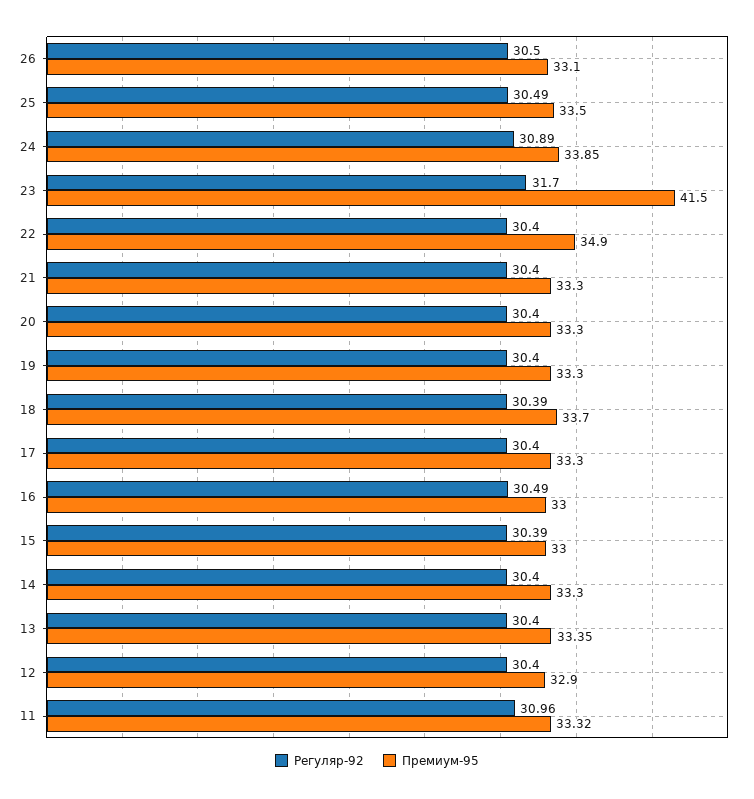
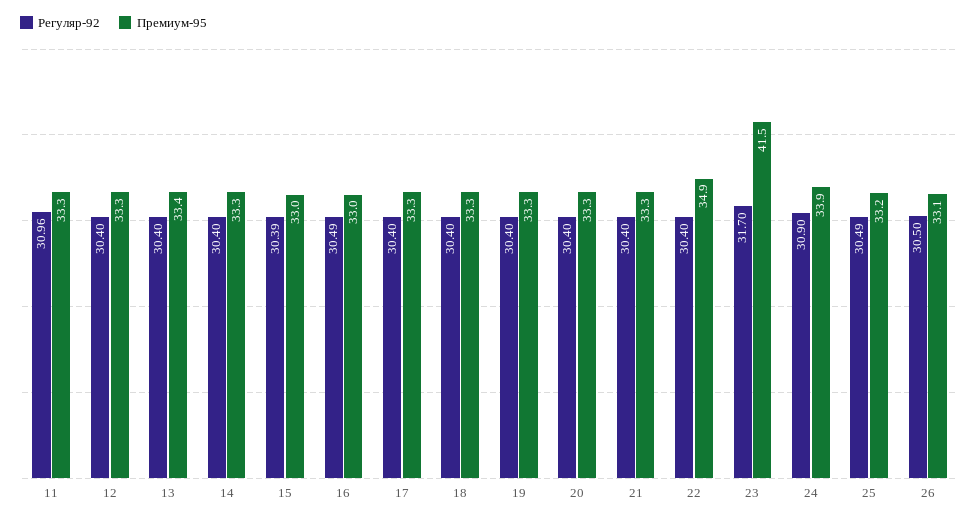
  {
    "Регуляр-92": {
      "26": 30.5,
      "25": 30.49,
-     "24": 30.89,
+     "24": 30.9,
      "23": 31.7,
      "22": 30.4,
      "21": 30.4,
      "20": 30.4,
      "19": 30.4,
-     "18": 30.39,
+     "18": 30.4,
      "17": 30.4,
      "16": 30.49,
      "15": 30.39,
      "14": 30.4,
      "13": 30.4,
      "12": 30.4,
      "11": 30.96
    },
    "Премиум-95": {
      "26": 33.1,
-     "25": 33.5,
+     "25": 33.2,
      "24": 33.85,
      "23": 41.5,
      "22": 34.9,
      "21": 33.3,
      "20": 33.3,
      "19": 33.3,
-     "18": 33.7,
+     "18": 33.3,
      "17": 33.3,
      "16": 33,
      "15": 33,
      "14": 33.3,
      "13": 33.35,
-     "12": 32.9,
+     "12": 33.3,
      "11": 33.32
    }
  }

